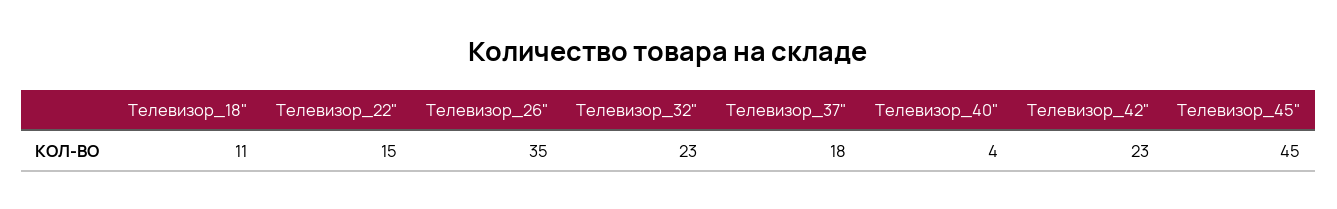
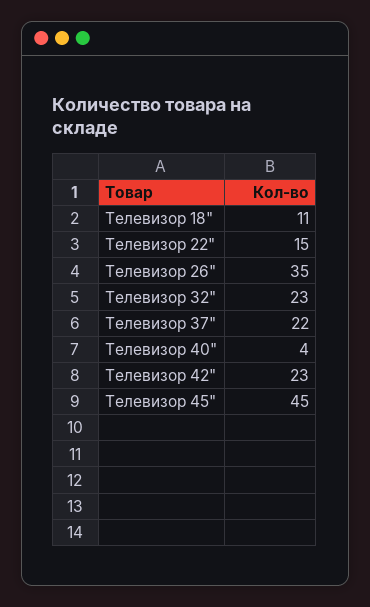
  {
    "Телевизор_18\"": 11,
    "Телевизор_22\"": 15,
    "Телевизор_26\"": 35,
    "Телевизор_32\"": 23,
-   "Телевизор_37\"": 18,
+   "Телевизор_37\"": 22,
    "Телевизор_40\"": 4,
    "Телевизор_42\"": 23,
    "Телевизор_45\"": 45
  }

